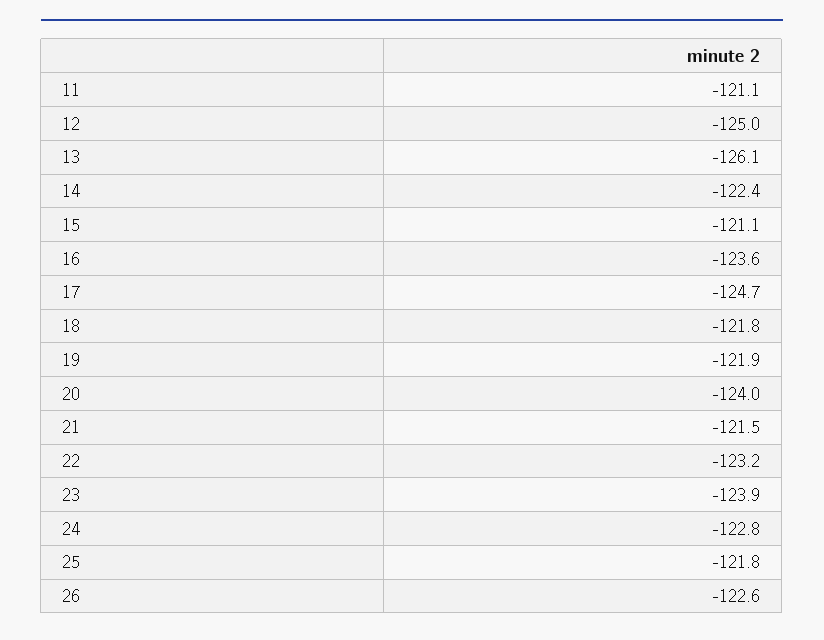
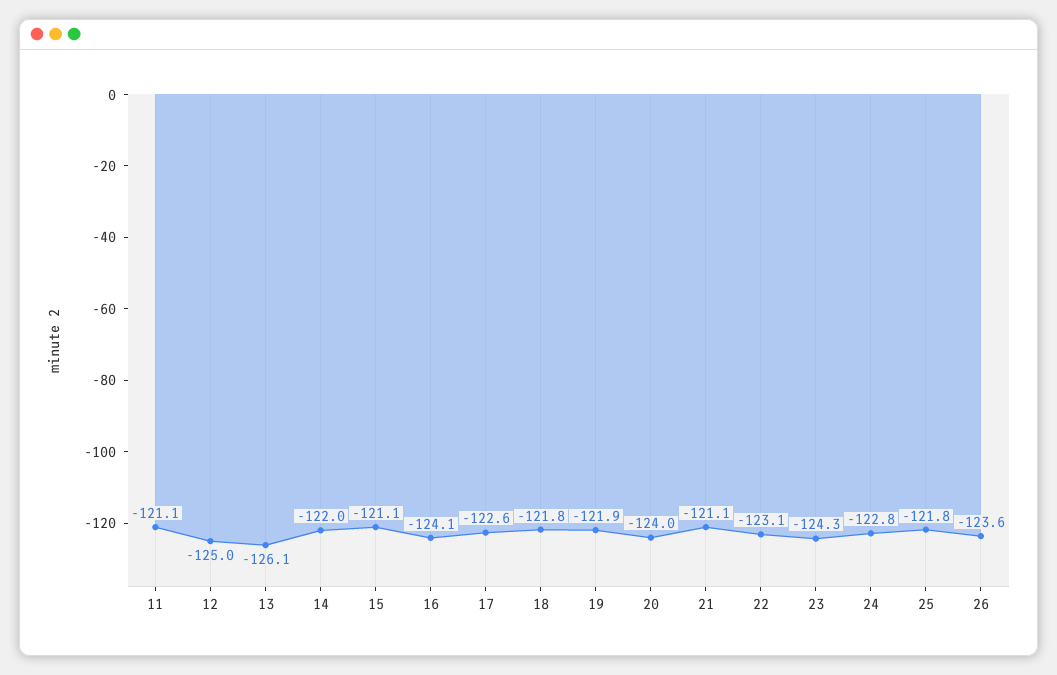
  {
    "11": -121.1,
    "12": -125,
    "13": -126.1,
-   "14": -122.4,
+   "14": -122,
    "15": -121.1,
-   "16": -123.6,
+   "16": -124.1,
-   "17": -124.7,
+   "17": -122.6,
    "18": -121.8,
    "19": -121.9,
    "20": -124,
-   "21": -121.5,
+   "21": -121.1,
-   "22": -123.2,
+   "22": -123.1,
-   "23": -123.9,
+   "23": -124.3,
    "24": -122.8,
    "25": -121.8,
-   "26": -122.6
+   "26": -123.6
  }

